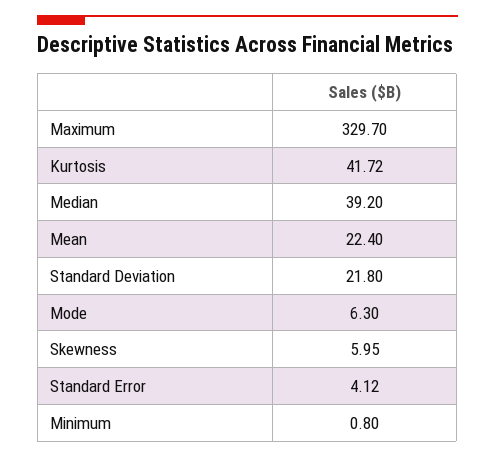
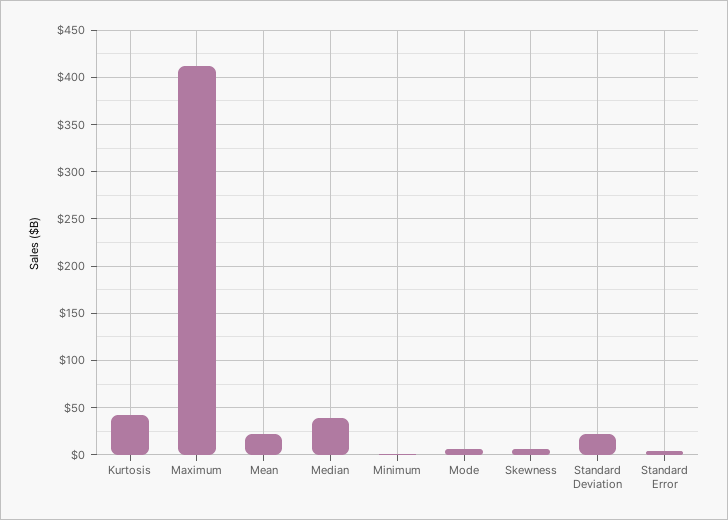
  {
-   "Maximum": 329.7,
+   "Maximum": 410,
    "Kurtosis": 41.72,
    "Median": 39.2,
    "Mean": 22.4,
    "Standard Deviation": 21.8,
    "Mode": 6.3,
    "Skewness": 5.95,
    "Standard Error": 4.12,
    "Minimum": 0.8
  }

